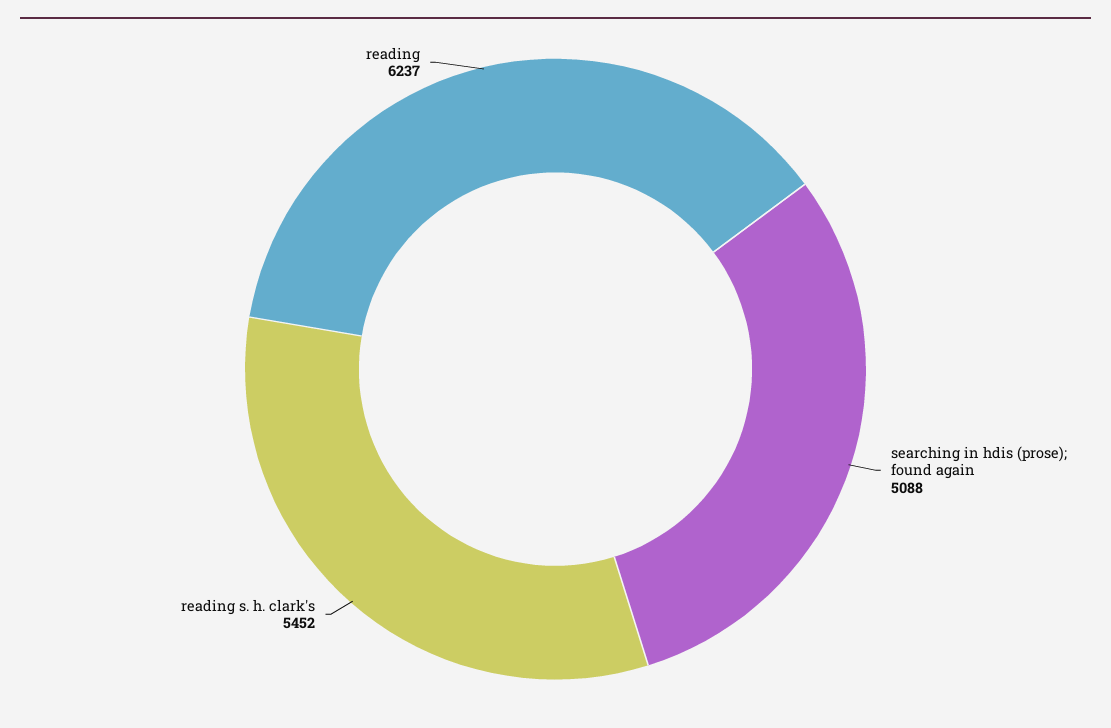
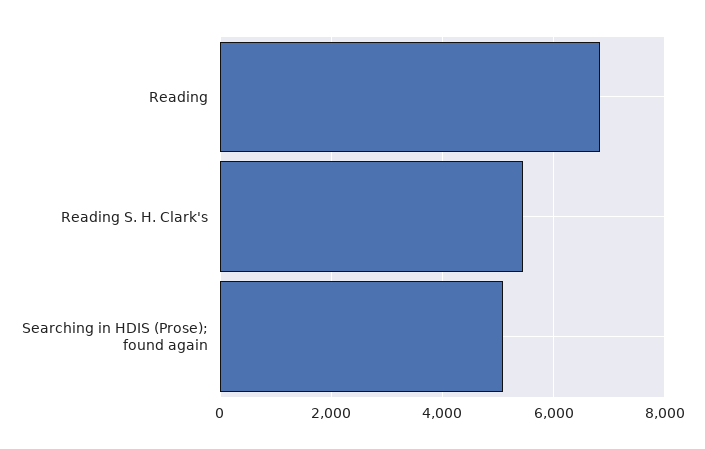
  {
    "searching in hdis (prose); found again": 5088,
    "reading s. h. clark's": 5452,
-   "reading": 6237
+   "reading": 6800
  }

